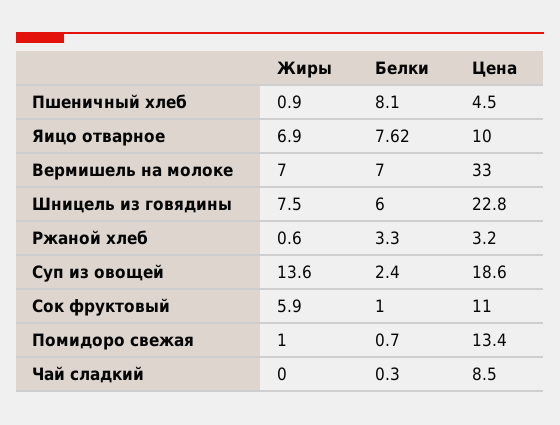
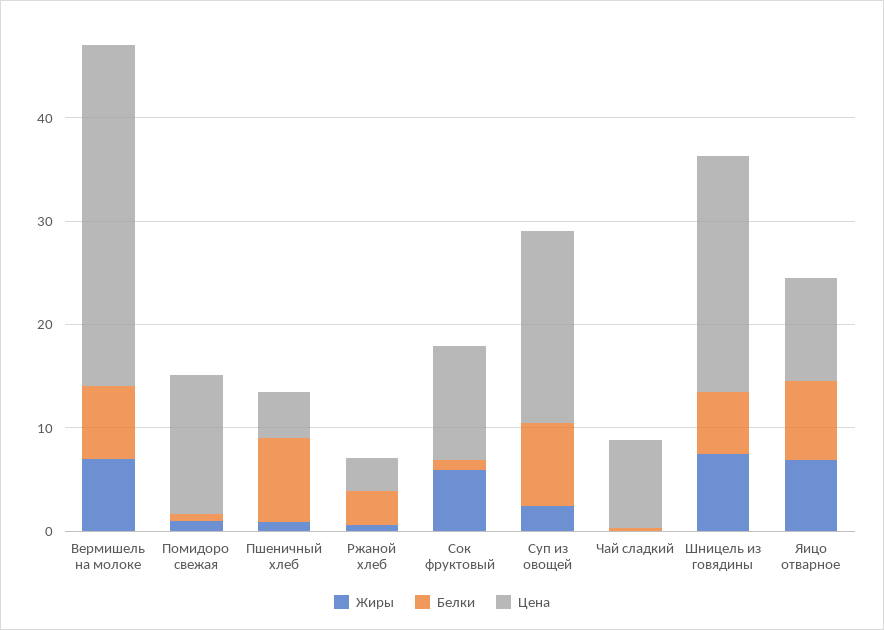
  {
    "Жиры": {
      "Пшеничный хлеб": 0.9,
      "Яицо отварное": 6.9,
      "Вермишель на молоке": 7,
      "Шницель из говядины": 7.5,
      "Ржаной хлеб": 0.6,
-     "Суп из овощей": 13.6,
+     "Суп из овощей": 2,
      "Сок фруктовый": 5.9,
      "Помидоро свежая": 1,
      "Чай сладкий": 0
    },
    "Белки": {
      "Пшеничный хлеб": 8.1,
      "Яицо отварное": 7.62,
      "Вермишель на молоке": 7,
      "Шницель из говядины": 6,
      "Ржаной хлеб": 3.3,
-     "Суп из овощей": 2.4,
+     "Суп из овощей": 8,
      "Сок фруктовый": 1,
      "Помидоро свежая": 0.7,
      "Чай сладкий": 0.3
    },
    "Цена": {
      "Пшеничный хлеб": 4.5,
      "Яицо отварное": 10,
      "Вермишель на молоке": 33,
      "Шницель из говядины": 22.8,
      "Ржаной хлеб": 3.2,
      "Суп из овощей": 18.6,
      "Сок фруктовый": 11,
      "Помидоро свежая": 13.4,
      "Чай сладкий": 8.5
    }
  }

